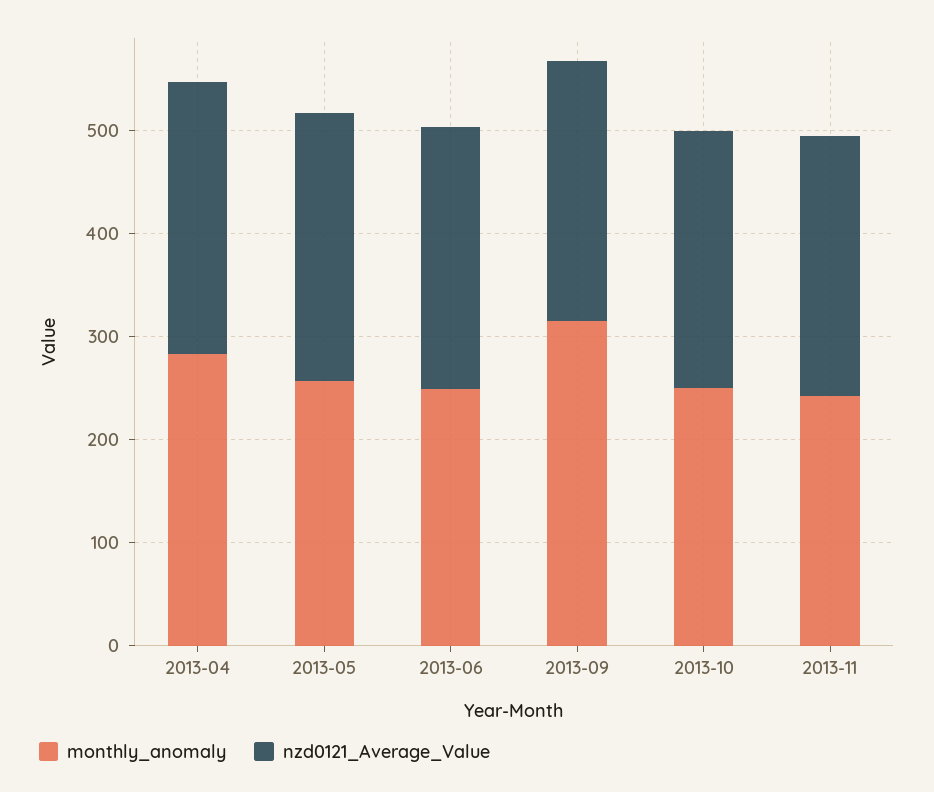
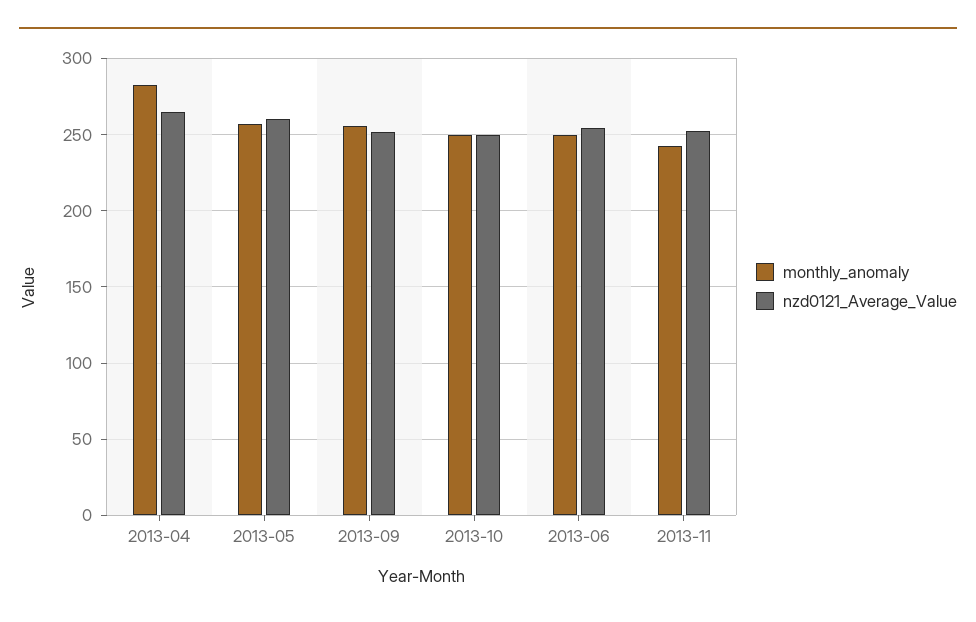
  {
    "monthly_anomaly": {
      "2013-04": 285,
      "2013-05": 255,
      "2013-06": 250,
-     "2013-09": 320,
+     "2013-09": 255,
      "2013-10": 250,
      "2013-11": 245
    },
    "nzd0121_Average_Value": {
      "2013-04": 265,
      "2013-05": 260,
      "2013-06": 255,
      "2013-09": 250,
      "2013-10": 250,
      "2013-11": 250
    }
  }

